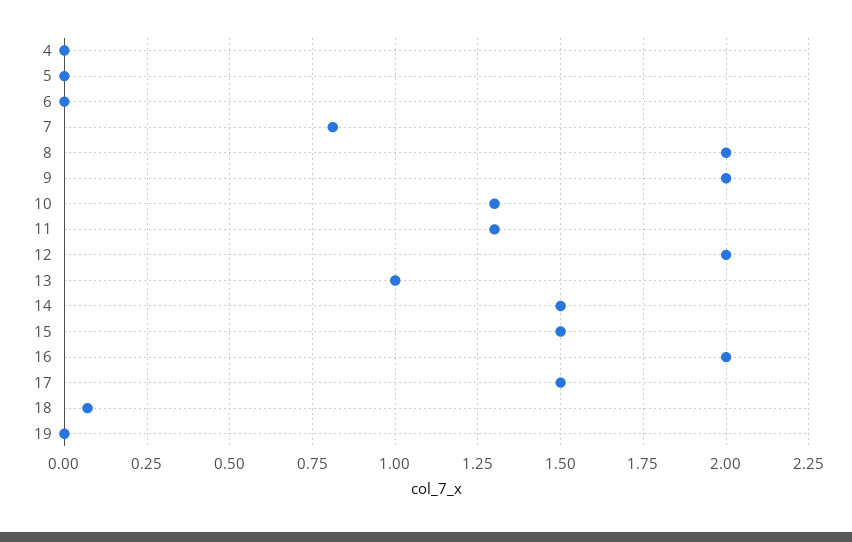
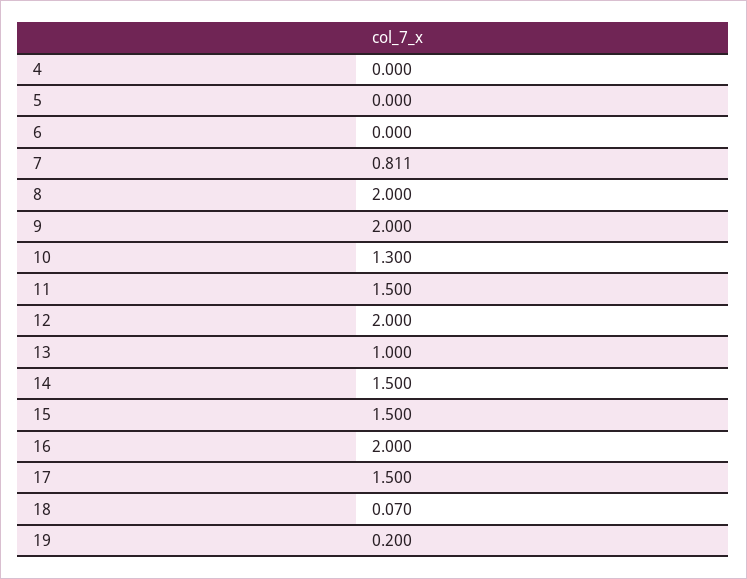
  {
    "4": 0,
    "5": 0,
    "6": 0,
    "7": 0.811,
    "8": 2,
    "9": 2,
    "10": 1.3,
-   "11": 1.3,
+   "11": 1.5,
    "12": 2,
    "13": 1,
    "14": 1.5,
    "15": 1.5,
    "16": 2,
    "17": 1.5,
    "18": 0.07,
-   "19": 0
+   "19": 0.2
  }

